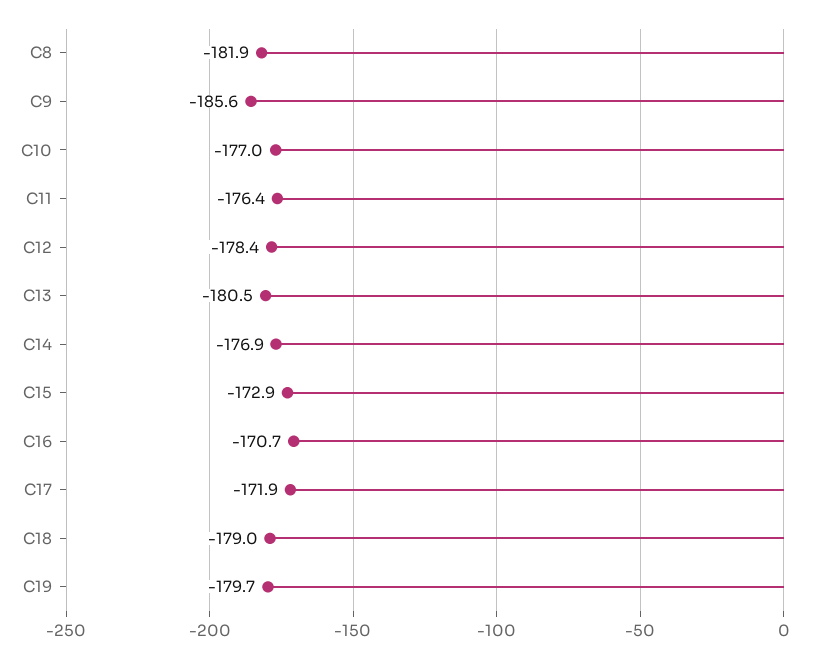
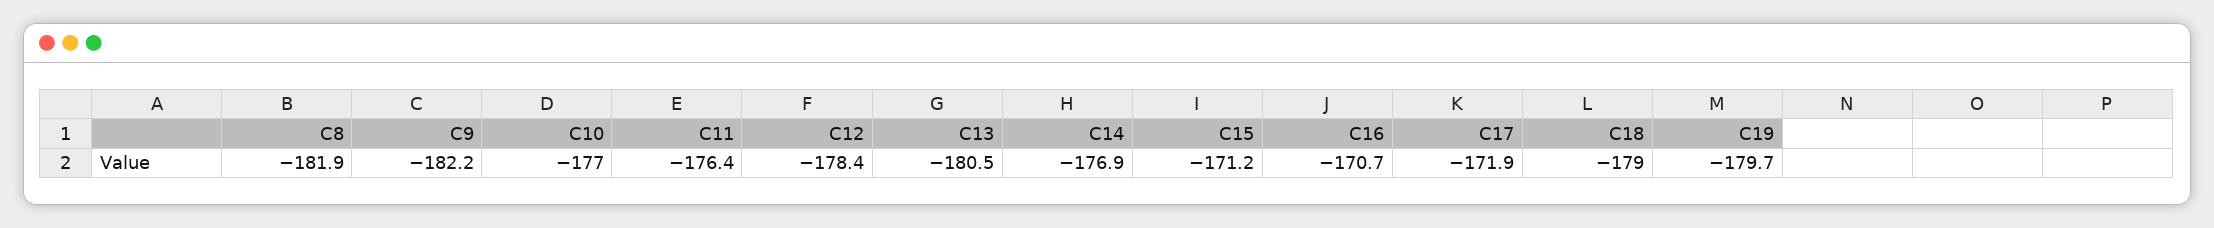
  {
    "C8": -181.9,
-   "C9": -185.6,
+   "C9": -182.2,
    "C10": -177,
    "C11": -176.4,
    "C12": -178.4,
    "C13": -180.5,
    "C14": -176.9,
-   "C15": -172.9,
+   "C15": -171.2,
    "C16": -170.7,
    "C17": -171.9,
    "C18": -179,
    "C19": -179.7
  }

